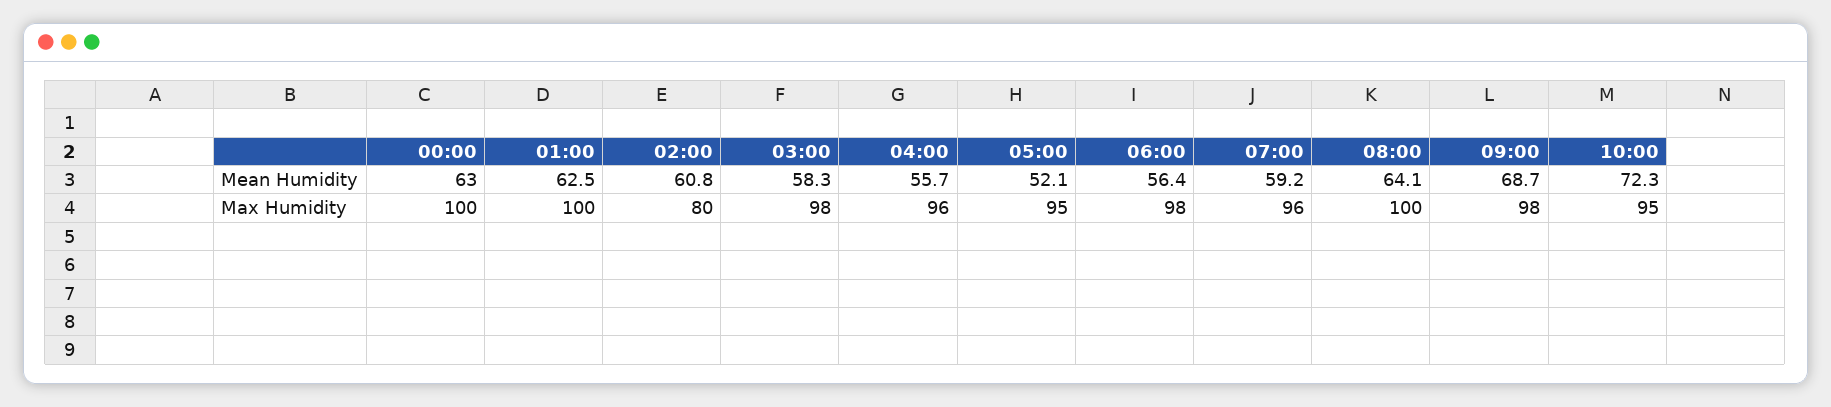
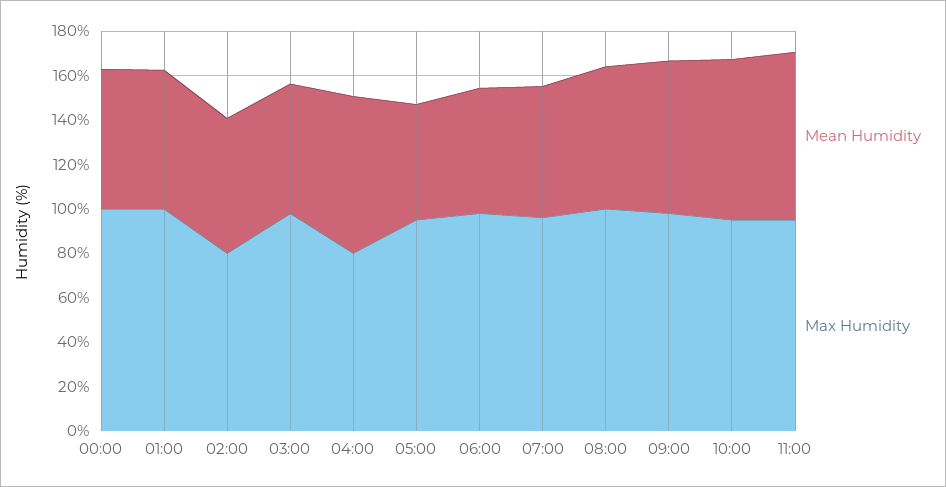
  {
    "Mean Humidity": {
      "00:00": 63,
      "01:00": 62.5,
      "02:00": 60.8,
      "03:00": 58.3,
-     "04:00": 55.7,
+     "04:00": 70,
      "05:00": 52.1,
      "06:00": 56.4,
      "07:00": 59.2,
      "08:00": 64.1,
      "09:00": 68.7,
-     "10:00": 72.3
+     "10:00": 72.3,
+     "11:00": 75
    },
    "Max Humidity": {
      "00:00": 100,
      "01:00": 100,
      "02:00": 80,
      "03:00": 98,
-     "04:00": 96,
+     "04:00": 80,
      "05:00": 95,
      "06:00": 98,
      "07:00": 96,
      "08:00": 100,
      "09:00": 98,
-     "10:00": 95
+     "10:00": 95,
+     "11:00": 95
    }
  }

